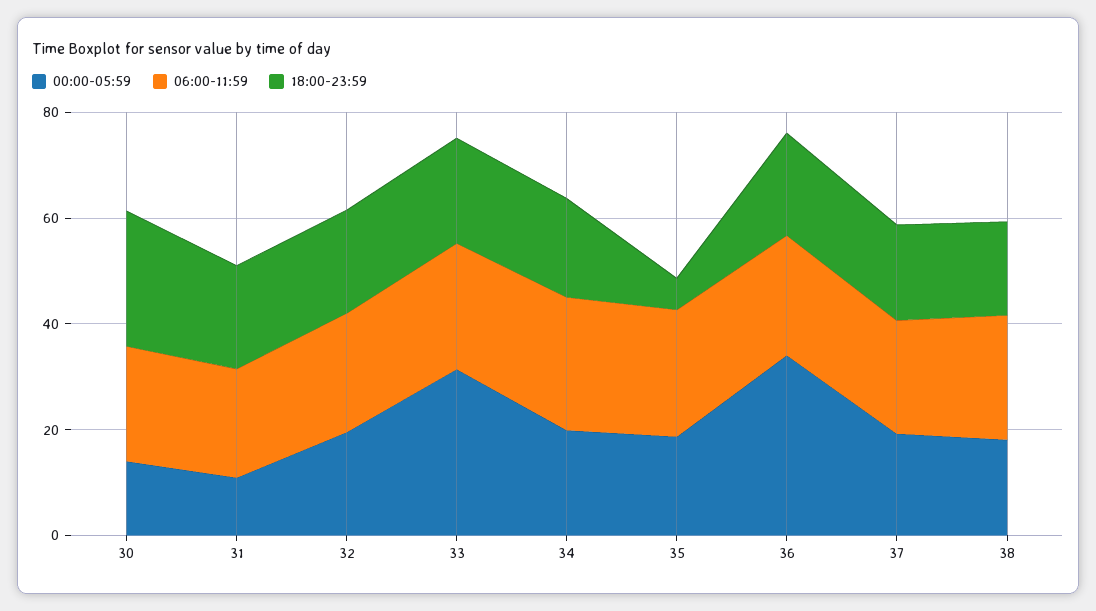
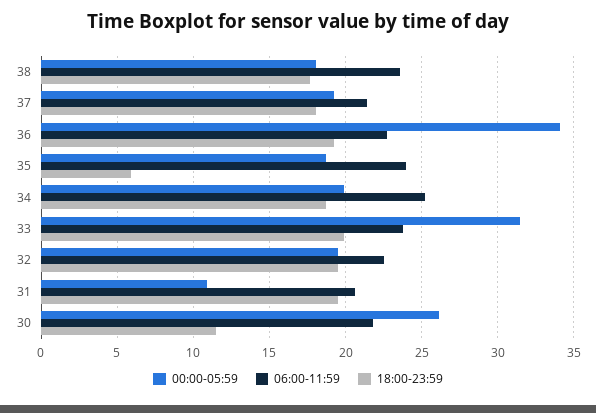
  {
    "00:00-05:59": {
-     "30": 15,
+     "30": 26,
      "31": 11,
      "32": 19.5,
      "33": 31.5,
      "34": 20,
      "35": 18.5,
      "36": 34,
      "37": 19.5,
      "38": 18
    },
    "06:00-11:59": {
      "30": 22,
      "31": 20.5,
      "32": 22.5,
      "33": 24,
      "34": 25,
      "35": 24,
      "36": 22.5,
      "37": 21.5,
      "38": 23.5
    },
    "18:00-23:59": {
-     "30": 25,
+     "30": 11.5,
      "31": 19.5,
      "32": 19.5,
      "33": 20,
      "34": 18.5,
      "35": 6,
      "36": 19.5,
      "37": 18,
      "38": 17.5
    }
  }

